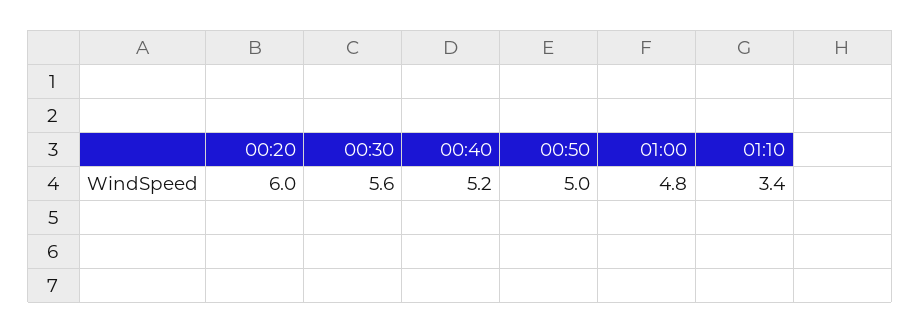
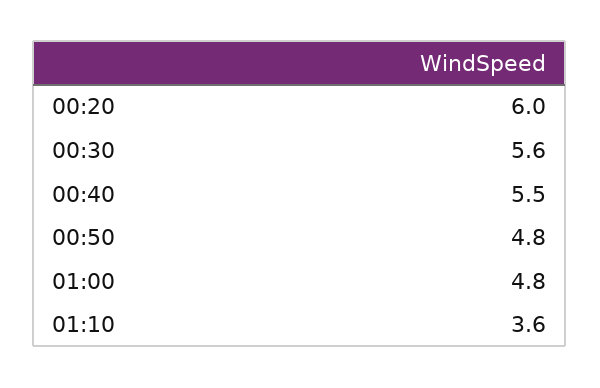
  {
    "00:20": 6,
    "00:30": 5.6,
-   "00:40": 5.2,
+   "00:40": 5.5,
-   "00:50": 5,
+   "00:50": 4.8,
    "01:00": 4.8,
-   "01:10": 3.4
+   "01:10": 3.6
  }

